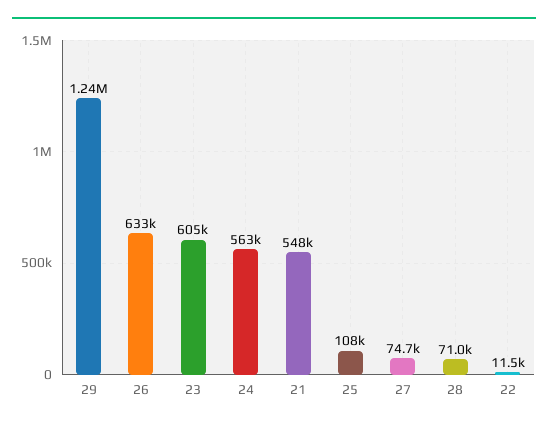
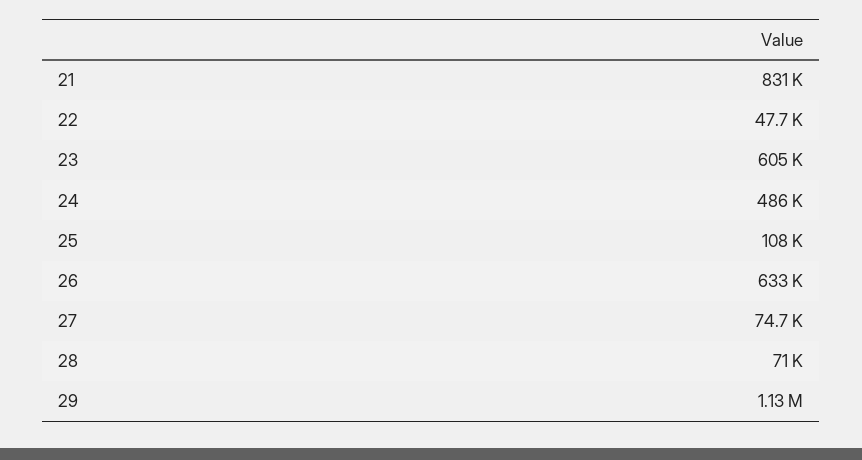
  {
-   "29": 1240000,
+   "29": 1130000,
    "26": 633000,
    "23": 605000,
-   "24": 563000,
+   "24": 486000,
-   "21": 548000,
+   "21": 831000,
    "25": 108000,
    "27": 74700,
    "28": 71000,
-   "22": 11500
+   "22": 47700
  }

